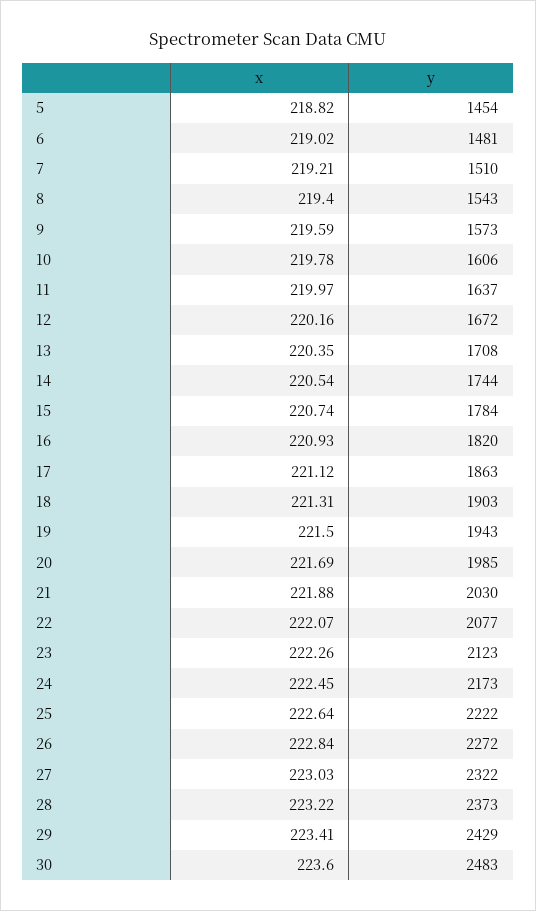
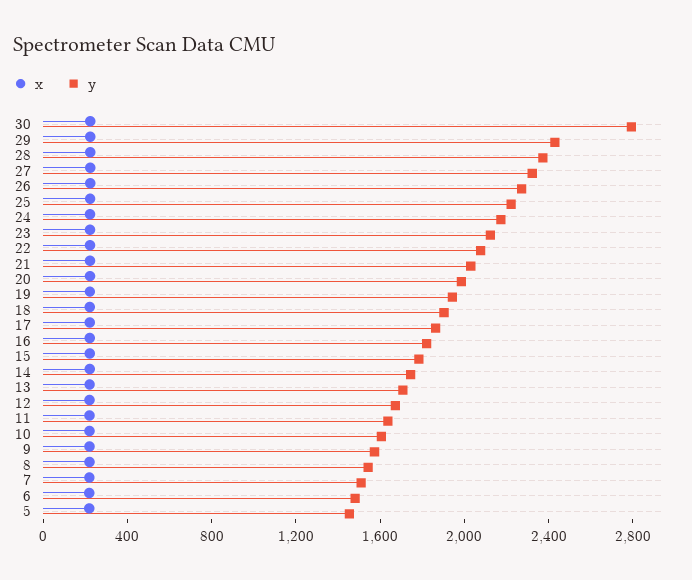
  {
    "x": {
      "5": 218.82,
      "6": 219.02,
      "7": 219.21,
      "8": 219.4,
      "9": 219.59,
      "10": 219.78,
      "11": 219.97,
      "12": 220.16,
      "13": 220.35,
      "14": 220.54,
      "15": 220.74,
      "16": 220.93,
      "17": 221.12,
      "18": 221.31,
      "19": 221.5,
      "20": 221.69,
      "21": 221.88,
      "22": 222.07,
      "23": 222.26,
      "24": 222.45,
      "25": 222.64,
      "26": 222.84,
      "27": 223.03,
      "28": 223.22,
      "29": 223.41,
      "30": 223.6
    },
    "y": {
      "5": 1454,
      "6": 1481,
      "7": 1510,
      "8": 1543,
      "9": 1573,
      "10": 1606,
      "11": 1637,
      "12": 1672,
      "13": 1708,
      "14": 1744,
      "15": 1784,
      "16": 1820,
      "17": 1863,
      "18": 1903,
      "19": 1943,
      "20": 1985,
      "21": 2030,
      "22": 2077,
      "23": 2123,
      "24": 2173,
      "25": 2222,
      "26": 2272,
      "27": 2322,
      "28": 2373,
      "29": 2429,
-     "30": 2483
+     "30": 2800
    }
  }

